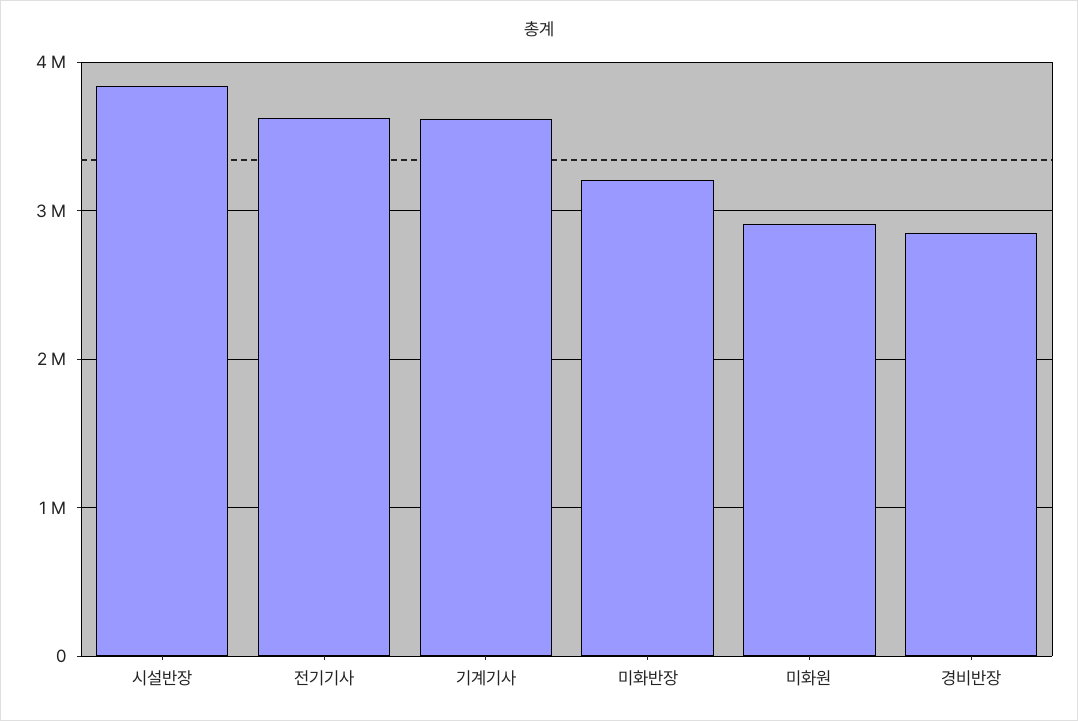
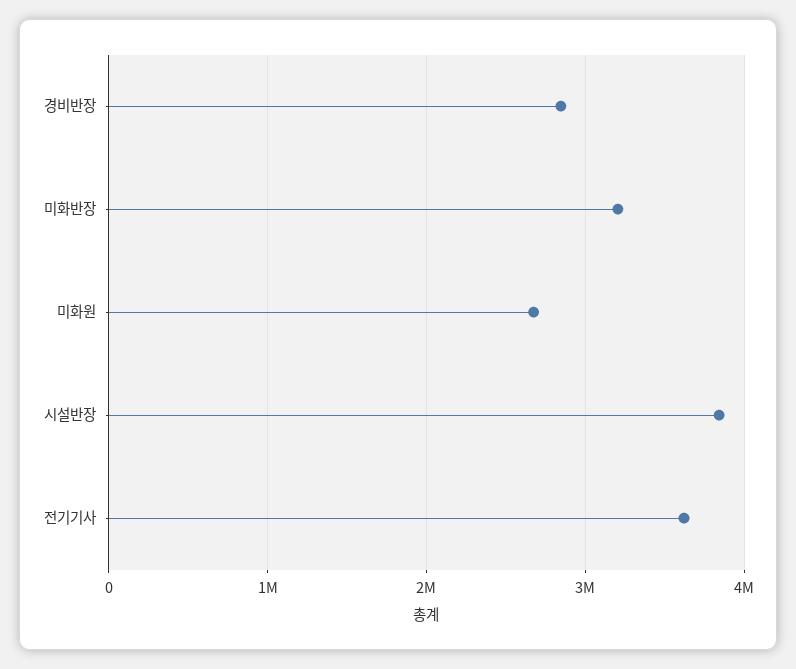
  {
    "시설반장": 3800000,
    "전기기사": 3600000,
-   "기계기사": 3600000,
    "미화반장": 3200000,
-   "미화원": 2900000,
+   "미화원": 2700000,
    "경비반장": 2800000
  }

